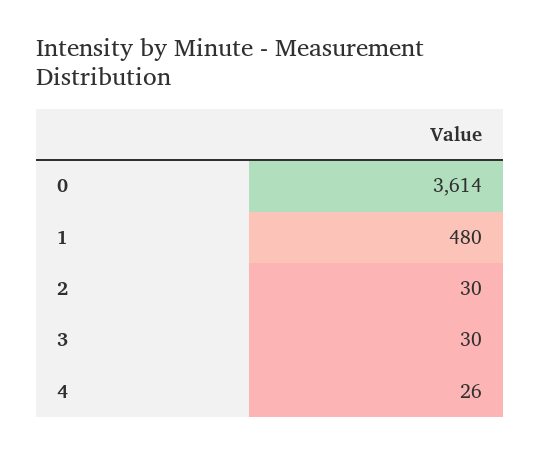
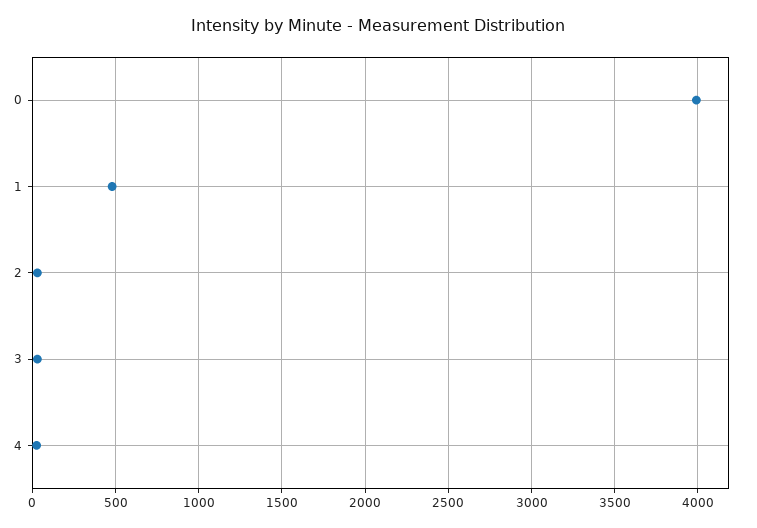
  {
-   "0": 3614,
+   "0": 4000,
    "1": 480,
    "2": 30,
    "3": 30,
    "4": 26
  }

